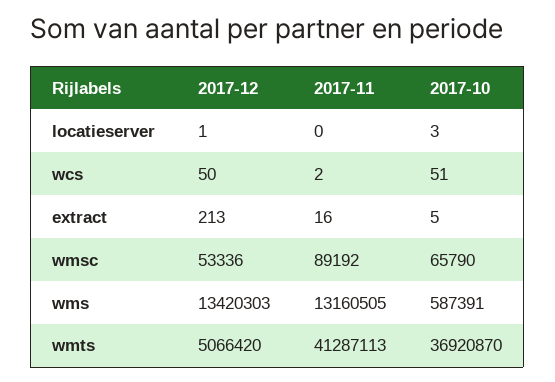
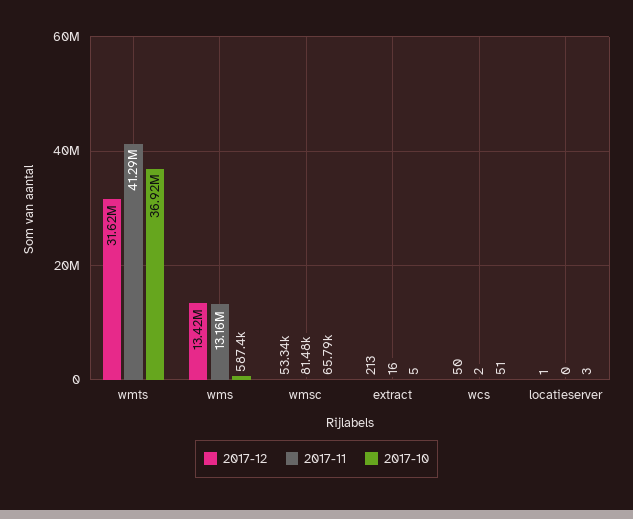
  {
    "2017-12": {
      "locatieserver": 1,
      "wcs": 50,
      "extract": 213,
      "wmsc": 53336,
      "wms": 13420303,
-     "wmts": 5066420
+     "wmts": 31620000
    },
    "2017-11": {
      "locatieserver": 0,
      "wcs": 2,
      "extract": 16,
-     "wmsc": 89192,
+     "wmsc": 81480,
      "wms": 13160505,
      "wmts": 41287113
    },
    "2017-10": {
      "locatieserver": 3,
      "wcs": 51,
      "extract": 5,
      "wmsc": 65790,
      "wms": 587391,
      "wmts": 36920870
    }
  }

